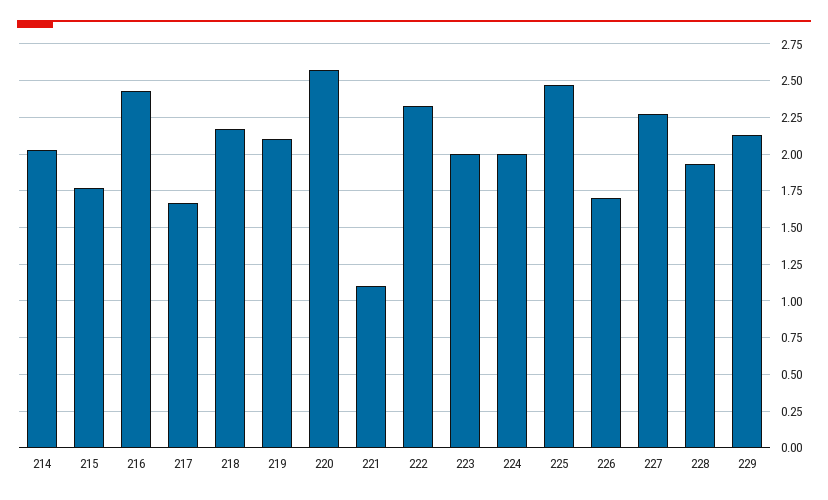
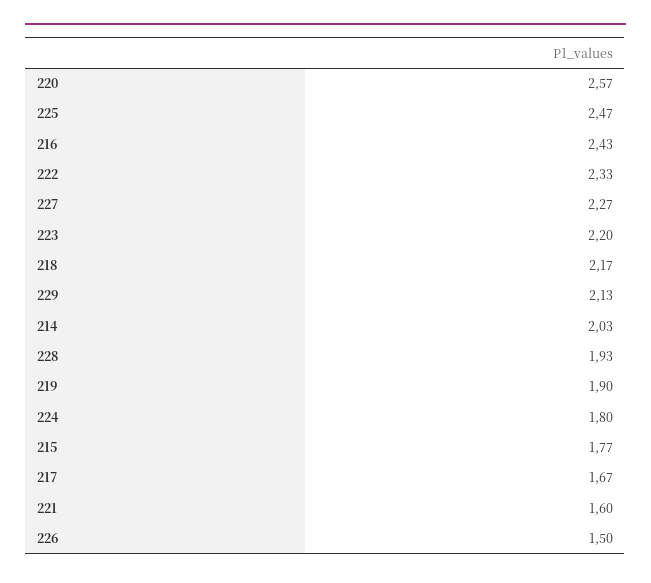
  {
    "214": 2.03,
    "215": 1.77,
    "216": 2.43,
    "217": 1.67,
    "218": 2.17,
-   "219": 2.1,
+   "219": 1.9,
    "220": 2.57,
-   "221": 1.1,
+   "221": 1.6,
    "222": 2.33,
-   "223": 2,
+   "223": 2.2,
-   "224": 2,
+   "224": 1.8,
    "225": 2.47,
-   "226": 1.7,
+   "226": 1.5,
    "227": 2.27,
    "228": 1.93,
    "229": 2.13
  }

